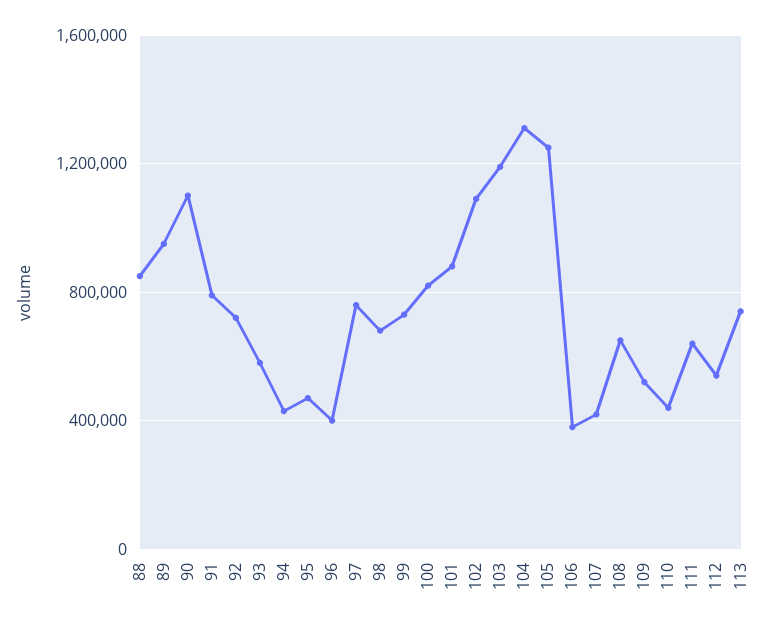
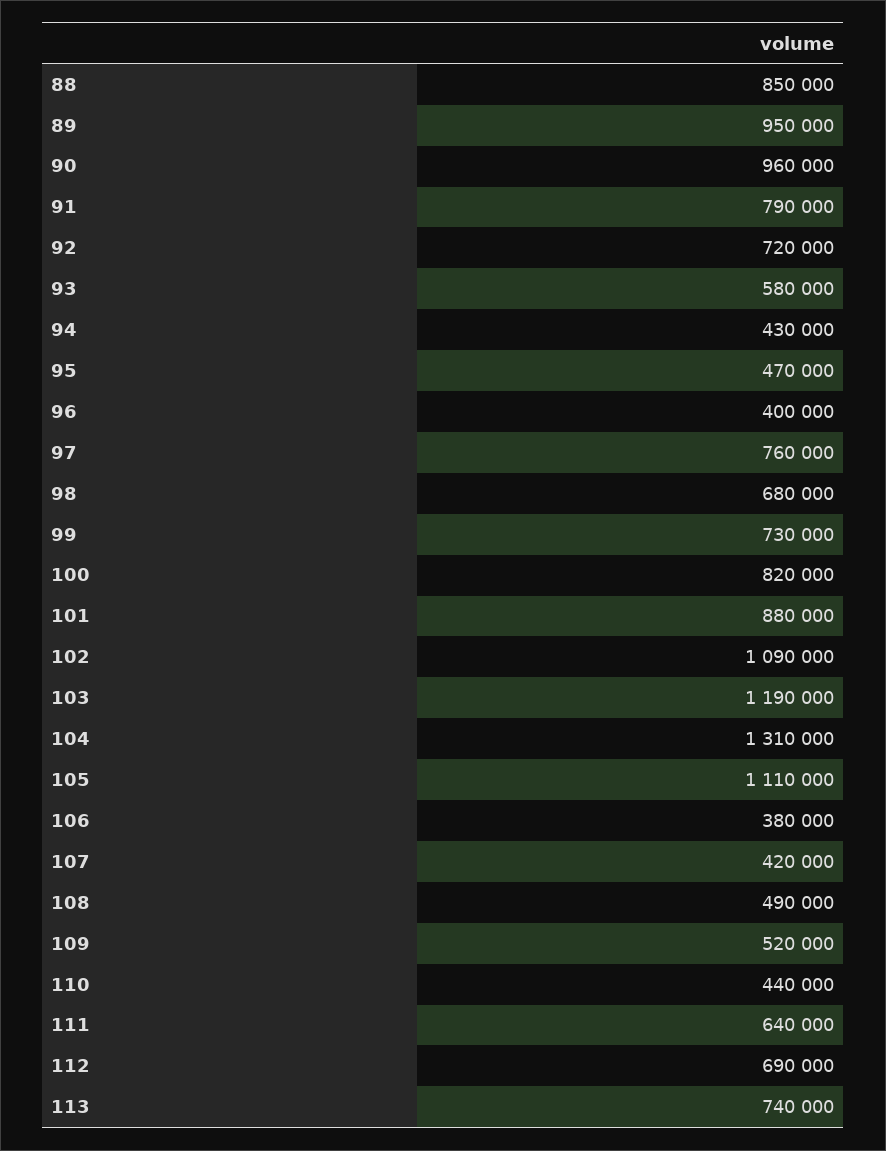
  {
    "88": 850000,
    "89": 950000,
-   "90": 1100000,
+   "90": 960000,
    "91": 790000,
    "92": 720000,
    "93": 580000,
    "94": 430000,
    "95": 470000,
    "96": 400000,
    "97": 760000,
    "98": 680000,
    "99": 730000,
    "100": 820000,
    "101": 880000,
    "102": 1090000,
    "103": 1190000,
    "104": 1310000,
-   "105": 1250000,
+   "105": 1110000,
    "106": 380000,
    "107": 420000,
-   "108": 650000,
+   "108": 490000,
    "109": 520000,
    "110": 440000,
    "111": 640000,
-   "112": 550000,
+   "112": 690000,
    "113": 740000
  }

